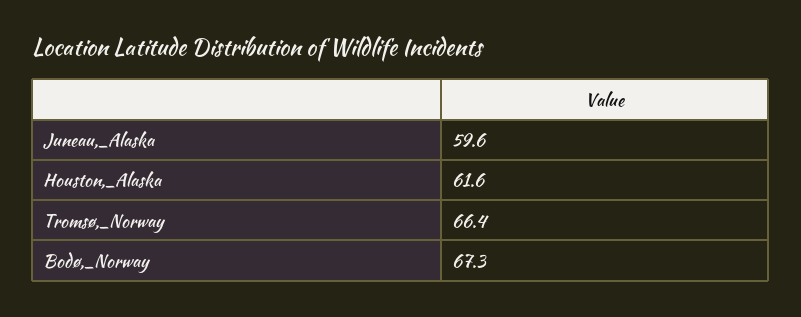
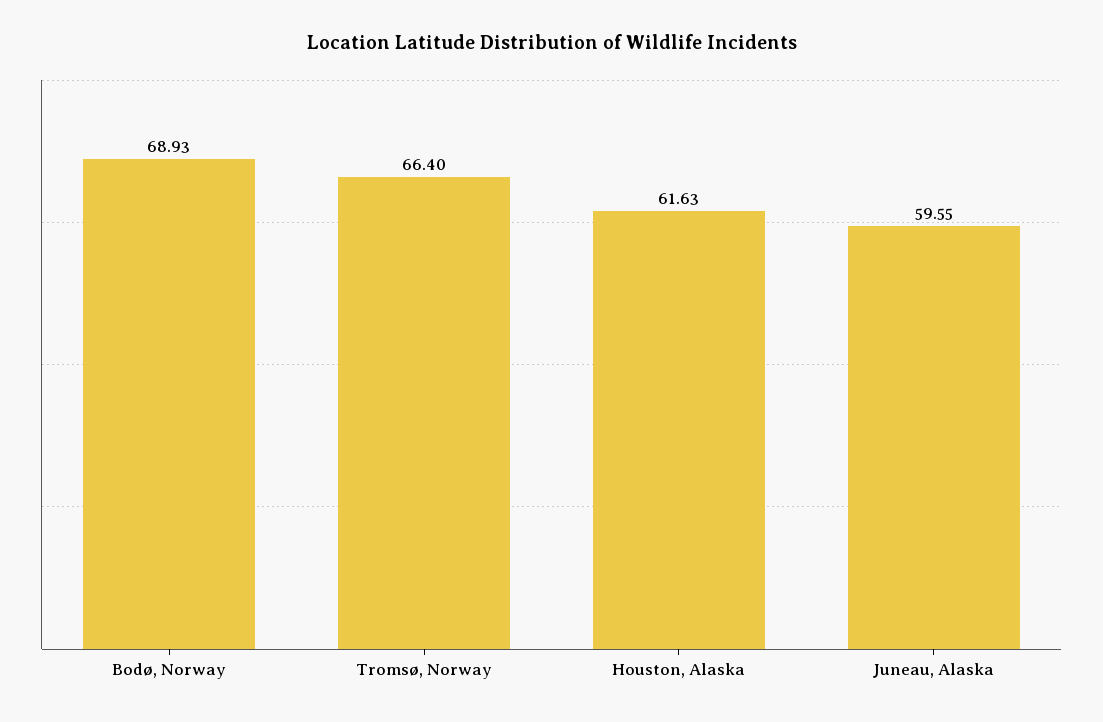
  {
    "Juneau,_Alaska": 59.55,
    "Houston,_Alaska": 61.63,
    "Tromsø,_Norway": 66.4,
-   "Bodø,_Norway": 67.3
+   "Bodø,_Norway": 68.93
  }

